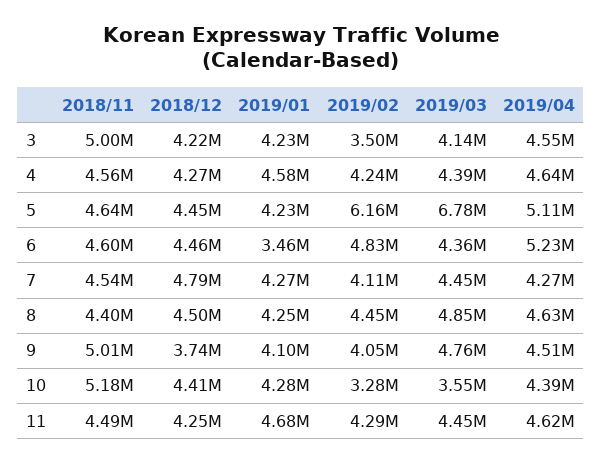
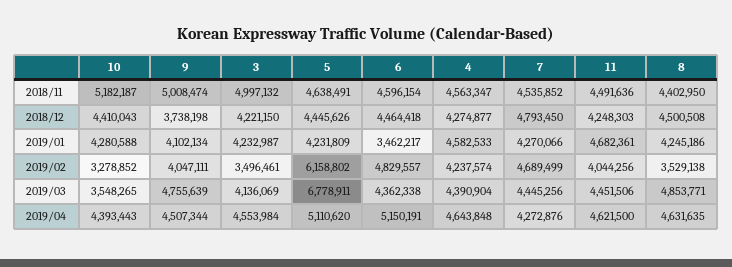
  {
    "2018/11": {
      "3": 4997132,
      "4": 4563347,
      "5": 4638491,
      "6": 4596154,
      "7": 4535852,
      "8": 4402950,
      "9": 5008474,
      "10": 5182187,
      "11": 4491636
    },
    "2018/12": {
      "3": 4221150,
      "4": 4274877,
      "5": 4445626,
      "6": 4464418,
      "7": 4793450,
      "8": 4500508,
      "9": 3738198,
      "10": 4410043,
      "11": 4248303
    },
    "2019/01": {
      "3": 4232987,
      "4": 4582533,
      "5": 4231809,
      "6": 3462217,
      "7": 4270066,
      "8": 4245186,
      "9": 4102134,
      "10": 4280588,
      "11": 4682361
    },
    "2019/02": {
      "3": 3496461,
      "4": 4237574,
      "5": 6158802,
      "6": 4829557,
-     "7": 4110000,
+     "7": 4689499,
-     "8": 4450000,
+     "8": 3529138,
      "9": 4047111,
      "10": 3278852,
-     "11": 4290000
+     "11": 4044256
    },
    "2019/03": {
      "3": 4136069,
      "4": 4390904,
      "5": 6778911,
      "6": 4362338,
      "7": 4445256,
      "8": 4853771,
      "9": 4755639,
      "10": 3548265,
      "11": 4451506
    },
    "2019/04": {
      "3": 4553984,
      "4": 4643848,
      "5": 5110620,
-     "6": 5230000,
+     "6": 5150191,
      "7": 4272876,
      "8": 4631635,
      "9": 4507344,
      "10": 4393443,
      "11": 4621500
    }
  }

